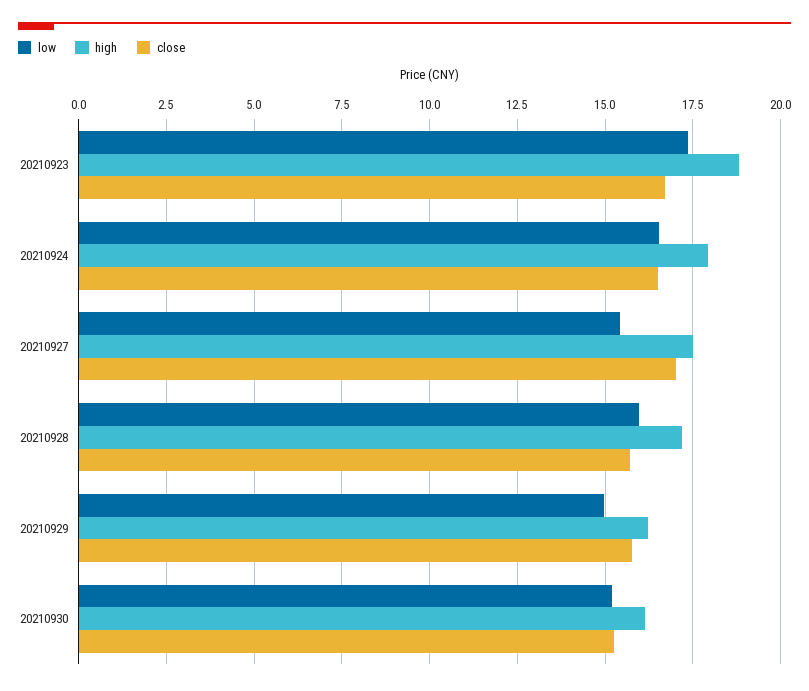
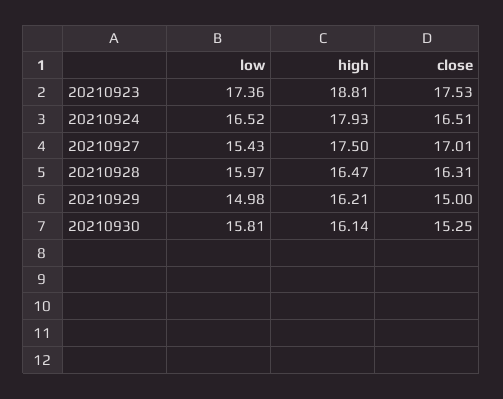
  {
    "low": {
      "20210923": 17.36,
      "20210924": 16.52,
      "20210927": 15.43,
      "20210928": 15.97,
      "20210929": 14.98,
-     "20210930": 15.25
+     "20210930": 15.81
    },
    "high": {
      "20210923": 18.81,
      "20210924": 17.93,
      "20210927": 17.5,
-     "20210928": 17.25,
+     "20210928": 16.47,
      "20210929": 16.21,
      "20210930": 16.14
    },
    "close": {
-     "20210923": 16.75,
+     "20210923": 17.53,
      "20210924": 16.51,
      "20210927": 17.01,
-     "20210928": 15.75,
+     "20210928": 16.31,
-     "20210929": 15.75,
+     "20210929": 15,
      "20210930": 15.25
    }
  }

